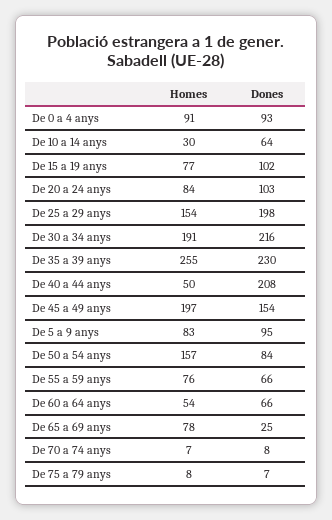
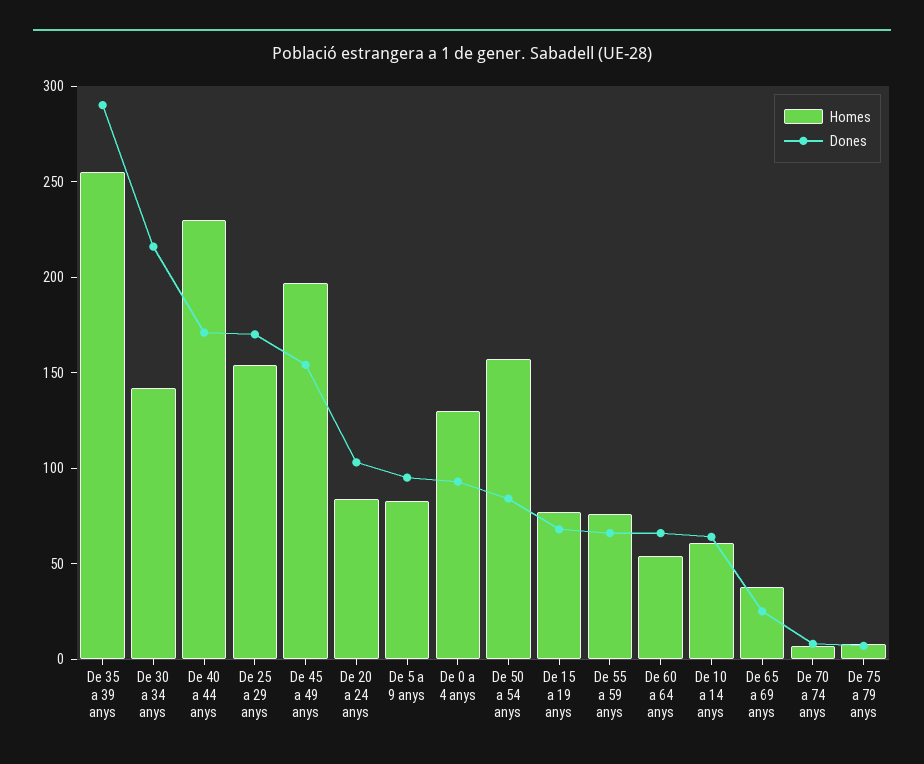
  {
    "Homes": {
-     "De 0 a 4 anys": 91,
+     "De 0 a 4 anys": 130,
-     "De 10 a 14 anys": 30,
+     "De 10 a 14 anys": 60,
      "De 15 a 19 anys": 77,
      "De 20 a 24 anys": 84,
      "De 25 a 29 anys": 154,
-     "De 30 a 34 anys": 191,
+     "De 30 a 34 anys": 140,
      "De 35 a 39 anys": 255,
-     "De 40 a 44 anys": 50,
+     "De 40 a 44 anys": 230,
      "De 45 a 49 anys": 197,
      "De 5 a 9 anys": 83,
      "De 50 a 54 anys": 157,
      "De 55 a 59 anys": 76,
      "De 60 a 64 anys": 54,
-     "De 65 a 69 anys": 78,
+     "De 65 a 69 anys": 40,
      "De 70 a 74 anys": 7,
      "De 75 a 79 anys": 8
    },
    "Dones": {
      "De 0 a 4 anys": 93,
      "De 10 a 14 anys": 64,
-     "De 15 a 19 anys": 102,
+     "De 15 a 19 anys": 70,
      "De 20 a 24 anys": 103,
-     "De 25 a 29 anys": 198,
+     "De 25 a 29 anys": 170,
      "De 30 a 34 anys": 216,
-     "De 35 a 39 anys": 230,
+     "De 35 a 39 anys": 290,
-     "De 40 a 44 anys": 208,
+     "De 40 a 44 anys": 170,
      "De 45 a 49 anys": 154,
      "De 5 a 9 anys": 95,
      "De 50 a 54 anys": 84,
      "De 55 a 59 anys": 66,
      "De 60 a 64 anys": 66,
      "De 65 a 69 anys": 25,
      "De 70 a 74 anys": 8,
      "De 75 a 79 anys": 7
    }
  }

